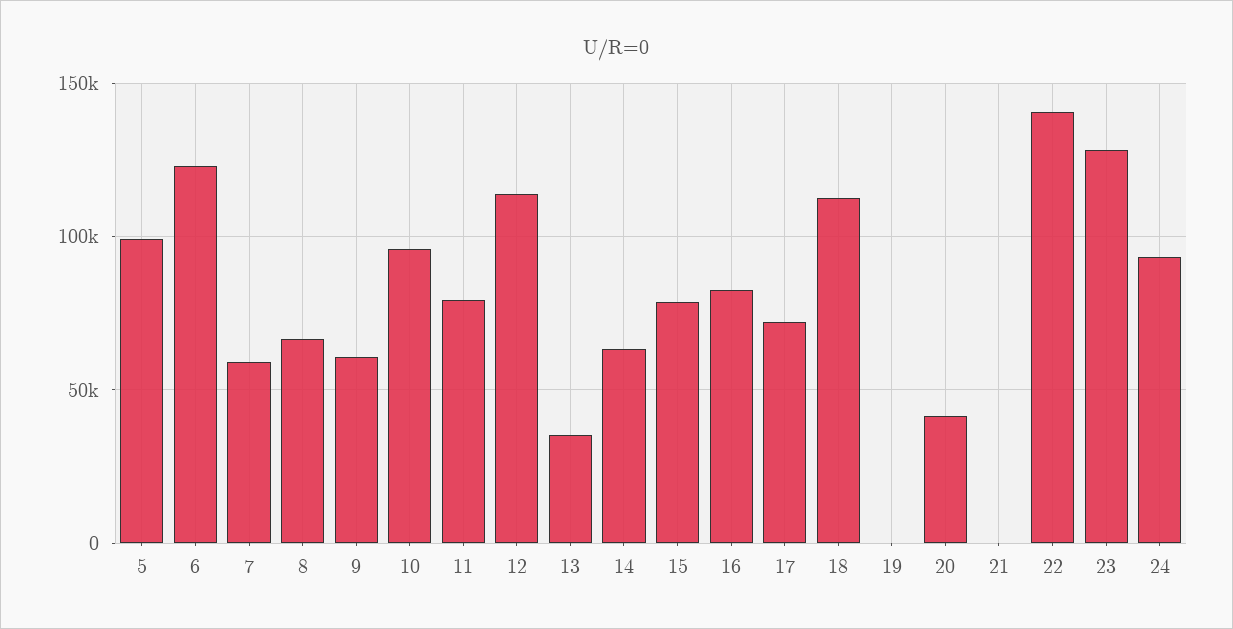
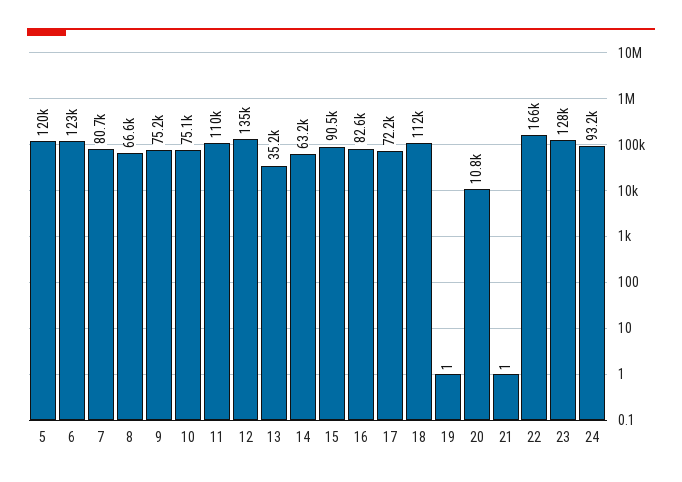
  {
-   "5": 100000,
+   "5": 120000,
    "6": 123000,
-   "7": 60000,
+   "7": 80700,
    "8": 66600,
-   "9": 60000,
+   "9": 75200,
-   "10": 95000,
+   "10": 75100,
-   "11": 80000,
+   "11": 110000,
-   "12": 115000,
+   "12": 135000,
    "13": 35200,
    "14": 63200,
-   "15": 80000,
+   "15": 90500,
    "16": 82600,
    "17": 72200,
    "18": 112000,
    "19": 1,
-   "20": 40000,
+   "20": 10800,
    "21": 1,
-   "22": 140000,
+   "22": 166000,
    "23": 128000,
    "24": 93200
  }

